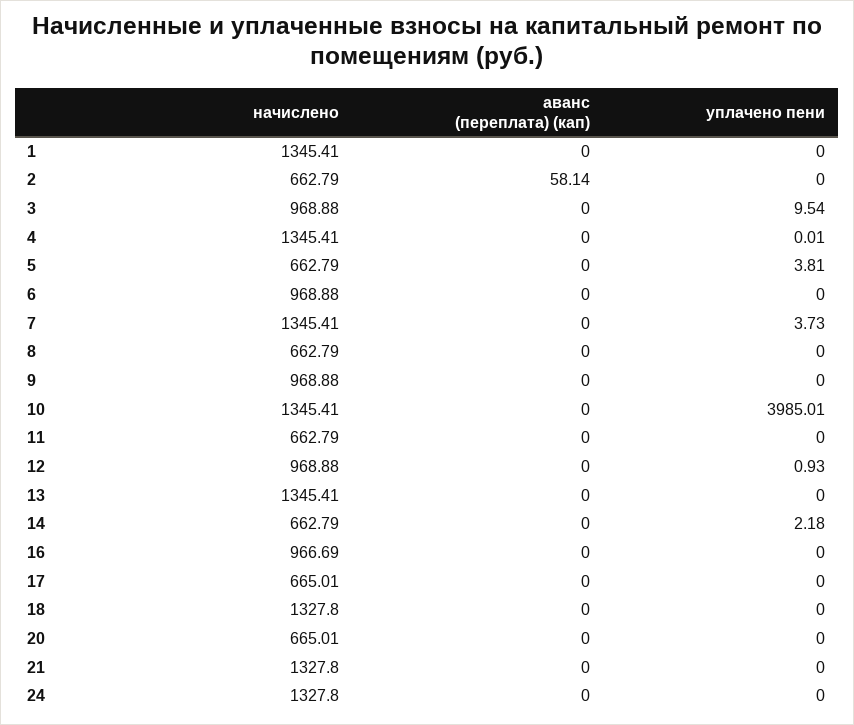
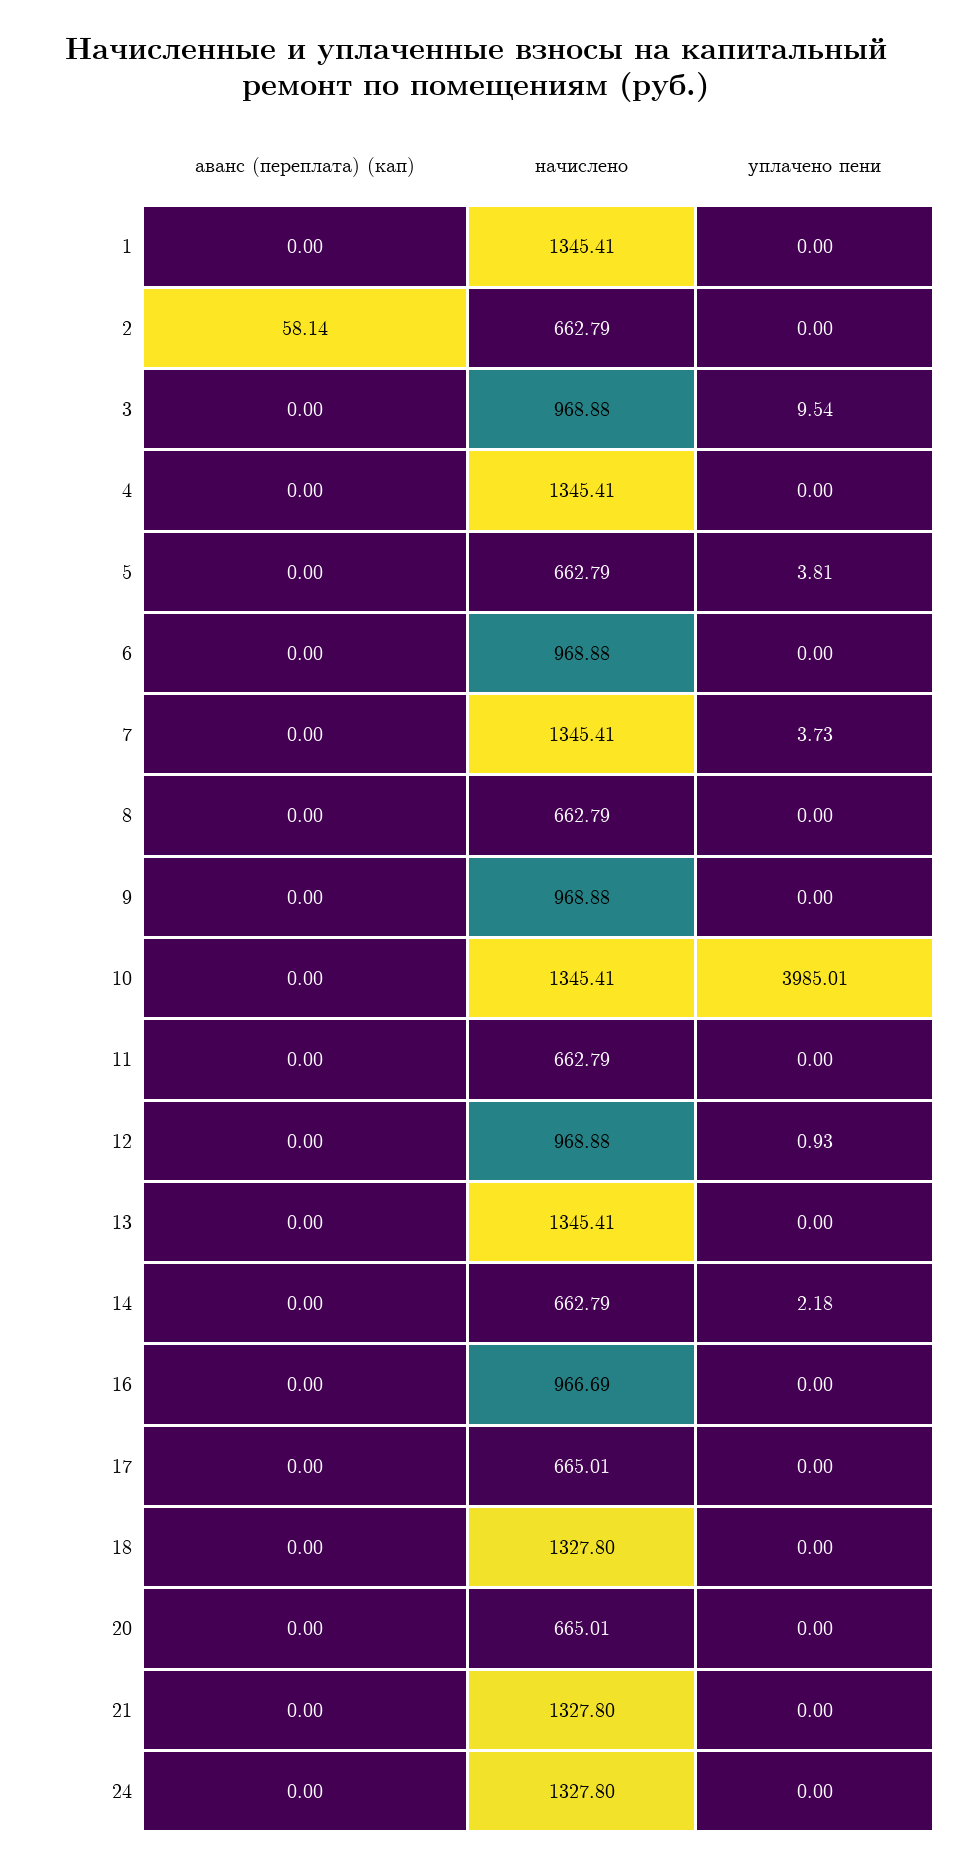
  {
    "начислено": {
      "1": 1345.41,
      "2": 662.79,
      "3": 968.88,
      "4": 1345.41,
      "5": 662.79,
      "6": 968.88,
      "7": 1345.41,
      "8": 662.79,
      "9": 968.88,
      "10": 1345.41,
      "11": 662.79,
      "12": 968.88,
      "13": 1345.41,
      "14": 662.79,
      "16": 966.69,
      "17": 665.01,
      "18": 1327.8,
      "20": 665.01,
      "21": 1327.8,
      "24": 1327.8
    },
    "аванс (переплата) (кап)": {
      "1": 0,
      "2": 58.14,
      "3": 0,
      "4": 0,
      "5": 0,
      "6": 0,
      "7": 0,
      "8": 0,
      "9": 0,
      "10": 0,
      "11": 0,
      "12": 0,
      "13": 0,
      "14": 0,
      "16": 0,
      "17": 0,
      "18": 0,
      "20": 0,
      "21": 0,
      "24": 0
    },
    "уплачено пени": {
      "1": 0,
      "2": 0,
      "3": 9.54,
-     "4": 0.01,
+     "4": 0,
      "5": 3.81,
      "6": 0,
      "7": 3.73,
      "8": 0,
      "9": 0,
      "10": 3985.01,
      "11": 0,
      "12": 0.93,
      "13": 0,
      "14": 2.18,
      "16": 0,
      "17": 0,
      "18": 0,
      "20": 0,
      "21": 0,
      "24": 0
    }
  }

